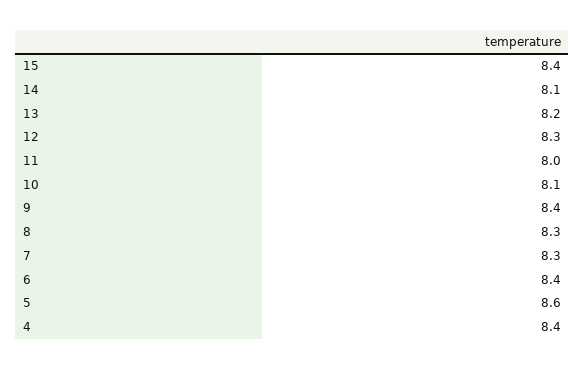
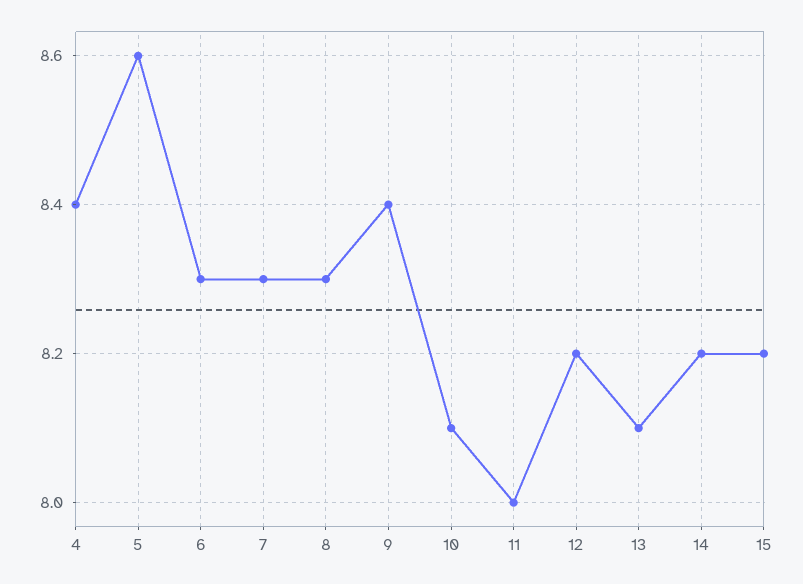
  {
-   "15": 8.4,
+   "15": 8.2,
-   "14": 8.1,
+   "14": 8.2,
-   "13": 8.2,
+   "13": 8.1,
-   "12": 8.3,
+   "12": 8.2,
    "11": 8,
    "10": 8.1,
    "9": 8.4,
    "8": 8.3,
    "7": 8.3,
-   "6": 8.4,
+   "6": 8.3,
    "5": 8.6,
    "4": 8.4
  }

